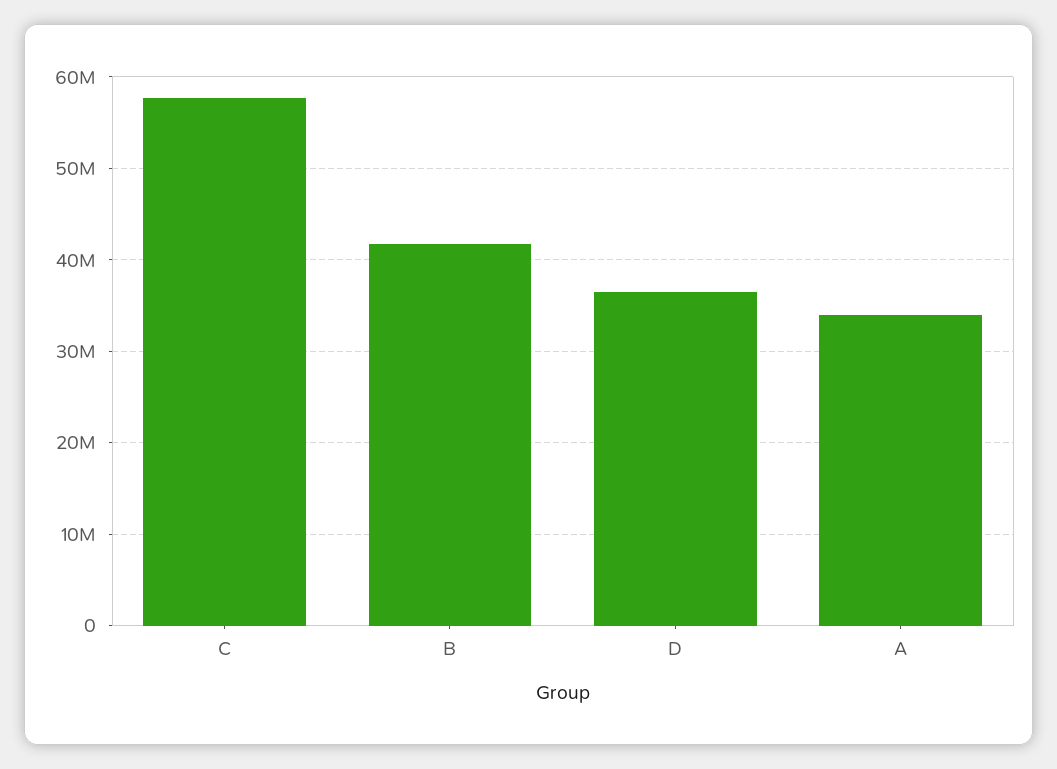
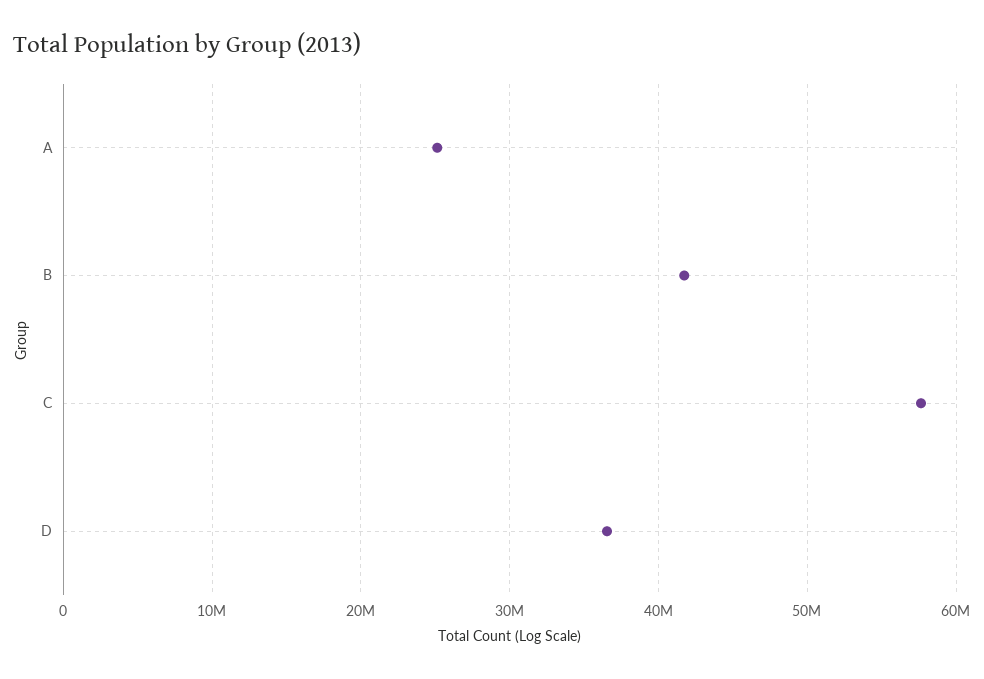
  {
    "C": 58000000,
    "B": 42000000,
    "D": 37000000,
-   "A": 34000000
+   "A": 25000000
  }

